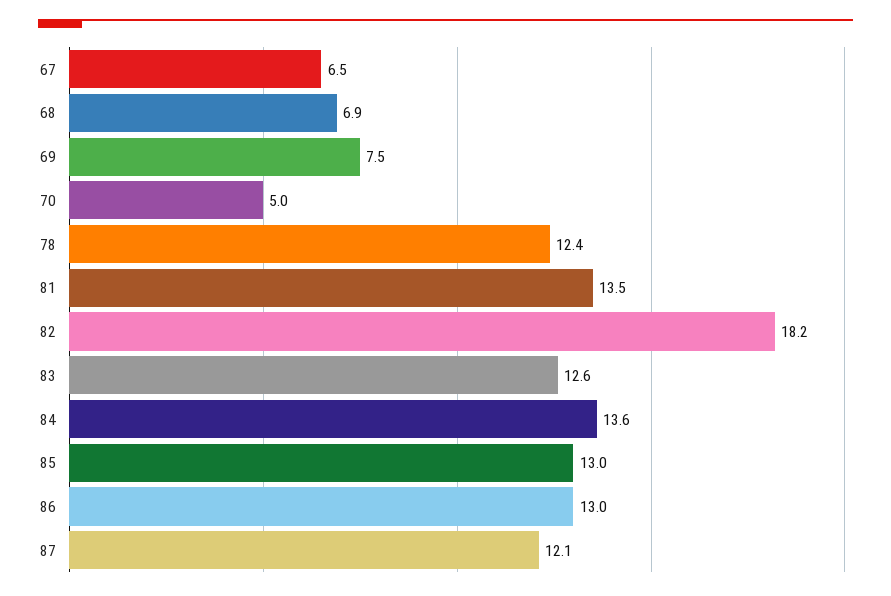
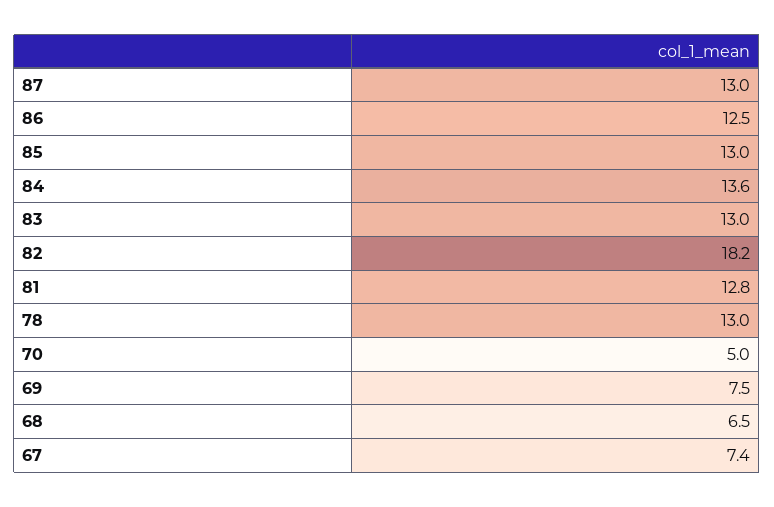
  {
-   "67": 6.5,
+   "67": 7.4,
-   "68": 6.9,
+   "68": 6.5,
    "69": 7.5,
    "70": 5,
-   "78": 12.4,
+   "78": 13,
-   "81": 13.5,
+   "81": 12.8,
    "82": 18.2,
-   "83": 12.6,
+   "83": 13,
    "84": 13.6,
    "85": 13,
-   "86": 13,
+   "86": 12.5,
-   "87": 12.1
+   "87": 13
  }

